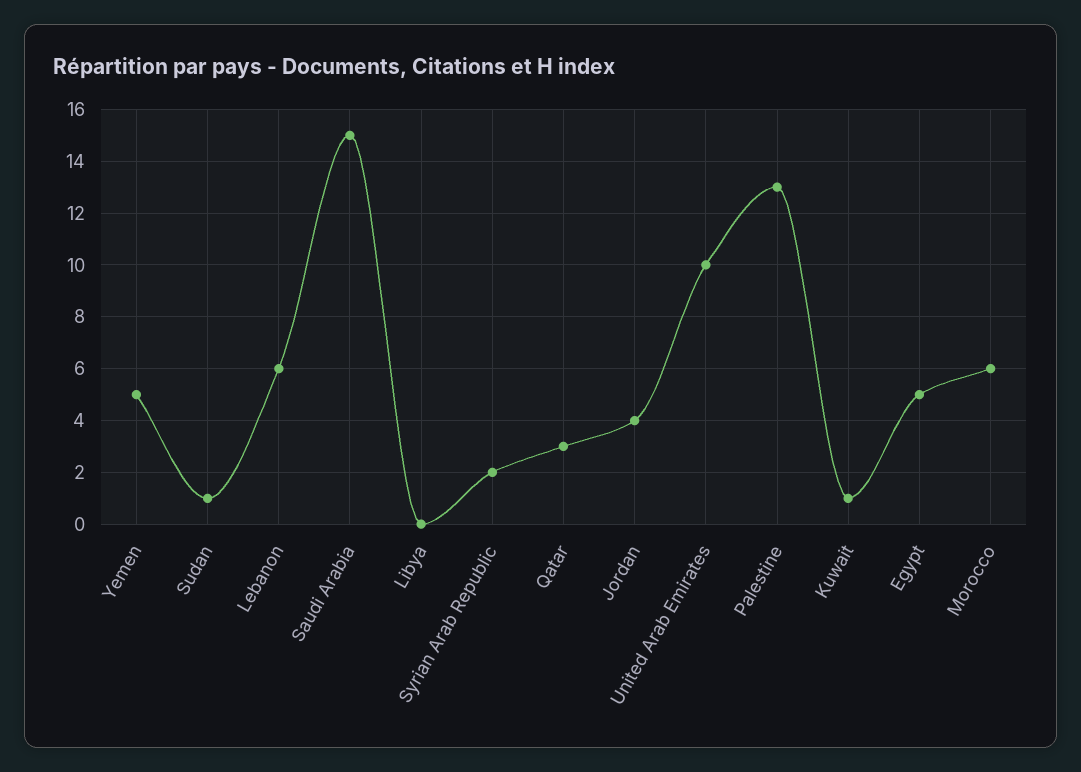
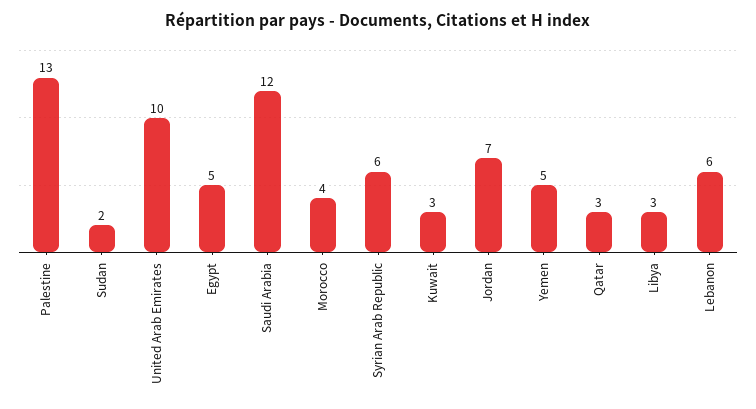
  {
    "Yemen": 5,
-   "Sudan": 1,
+   "Sudan": 2,
    "Lebanon": 6,
-   "Saudi Arabia": 15,
+   "Saudi Arabia": 12,
-   "Libya": 0,
+   "Libya": 3,
-   "Syrian Arab Republic": 2,
+   "Syrian Arab Republic": 6,
    "Qatar": 3,
-   "Jordan": 4,
+   "Jordan": 7,
    "United Arab Emirates": 10,
    "Palestine": 13,
-   "Kuwait": 1,
+   "Kuwait": 3,
    "Egypt": 5,
-   "Morocco": 6
+   "Morocco": 4
  }

